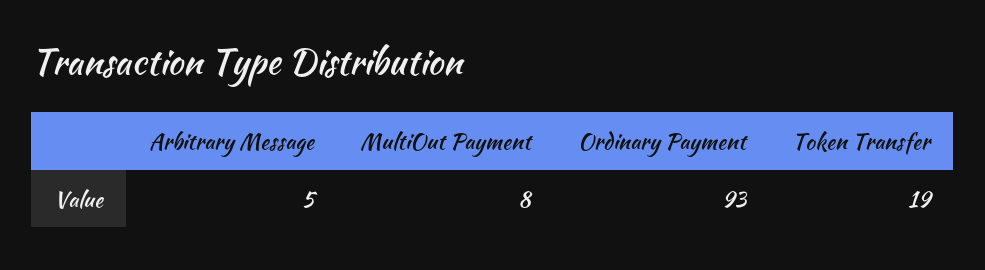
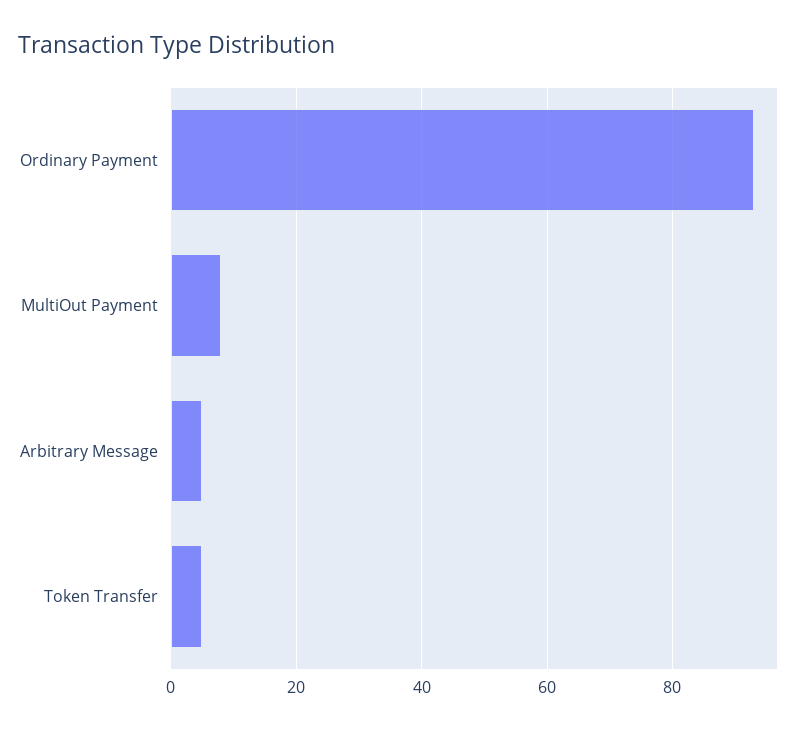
  {
    "Arbitrary Message": 5,
    "MultiOut Payment": 8,
    "Ordinary Payment": 93,
-   "Token Transfer": 19
+   "Token Transfer": 5
  }

